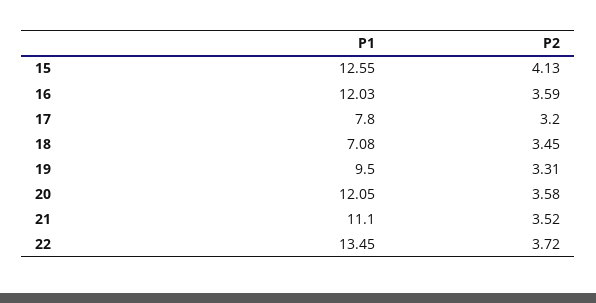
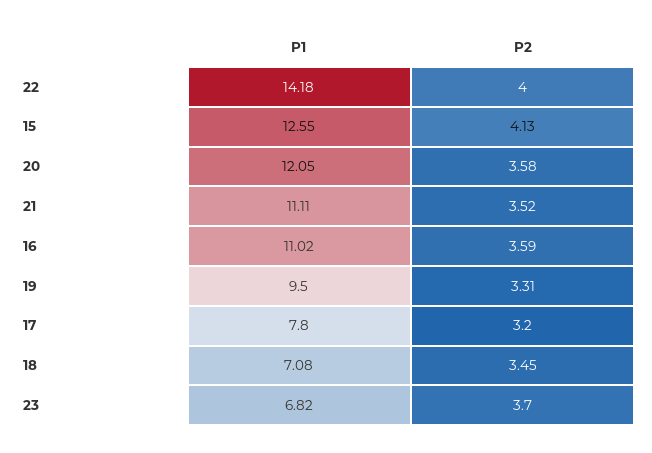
  {
    "P1": {
      "15": 12.55,
-     "16": 12.03,
+     "16": 11.02,
      "17": 7.8,
      "18": 7.08,
      "19": 9.5,
      "20": 12.05,
-     "21": 11.1,
+     "21": 11.11,
-     "22": 13.45
+     "22": 14.18,
+     "23": 6.82
    },
    "P2": {
      "15": 4.13,
      "16": 3.59,
      "17": 3.2,
      "18": 3.45,
      "19": 3.31,
      "20": 3.58,
      "21": 3.52,
-     "22": 3.72
+     "22": 4,
+     "23": 3.7
    }
  }

